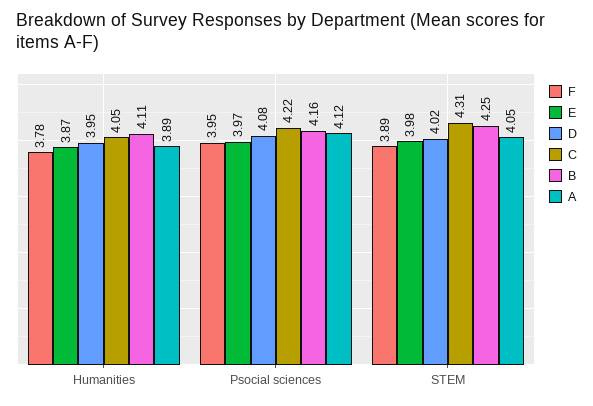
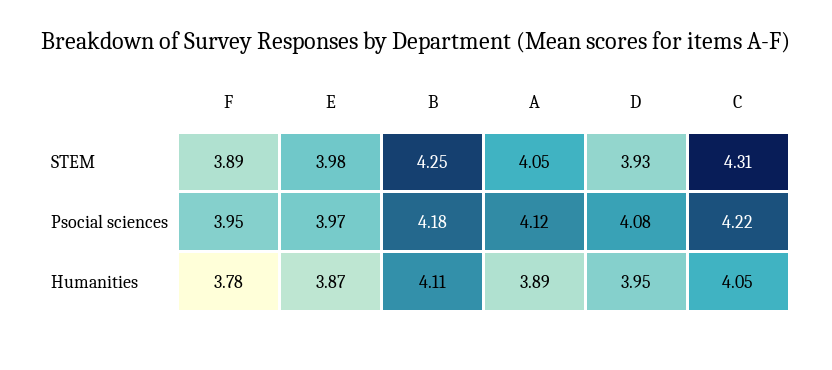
  {
    "F": {
      "Humanities": 3.78,
      "Psocial sciences": 3.95,
      "STEM": 3.89
    },
    "E": {
      "Humanities": 3.87,
      "Psocial sciences": 3.97,
      "STEM": 3.98
    },
    "D": {
      "Humanities": 3.95,
      "Psocial sciences": 4.08,
-     "STEM": 4.02
+     "STEM": 3.93
    },
    "C": {
      "Humanities": 4.05,
      "Psocial sciences": 4.22,
      "STEM": 4.31
    },
    "B": {
      "Humanities": 4.11,
-     "Psocial sciences": 4.16,
+     "Psocial sciences": 4.18,
      "STEM": 4.25
    },
    "A": {
      "Humanities": 3.89,
      "Psocial sciences": 4.12,
      "STEM": 4.05
    }
  }

